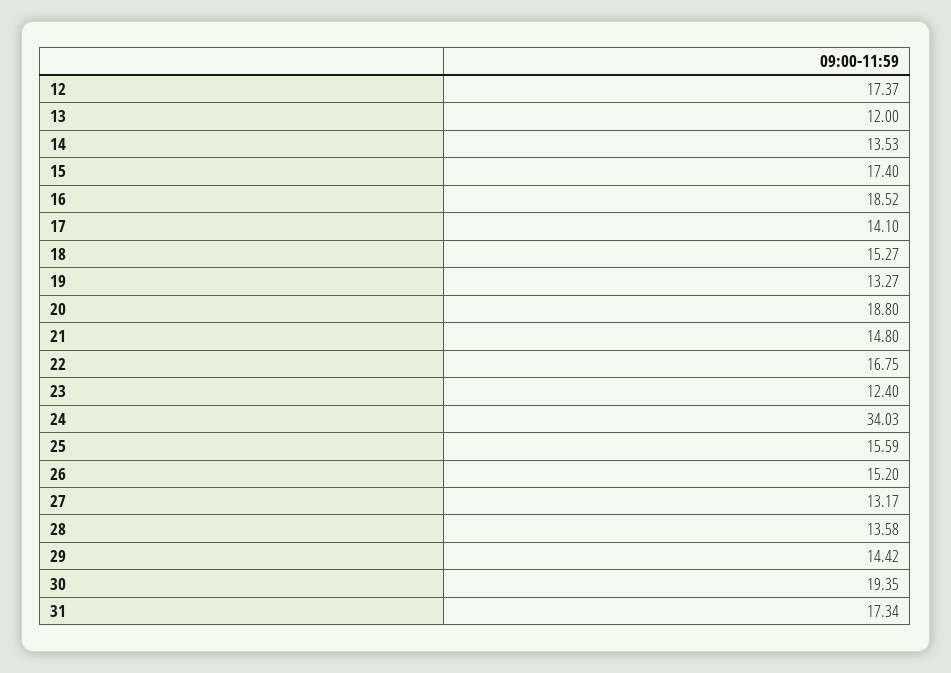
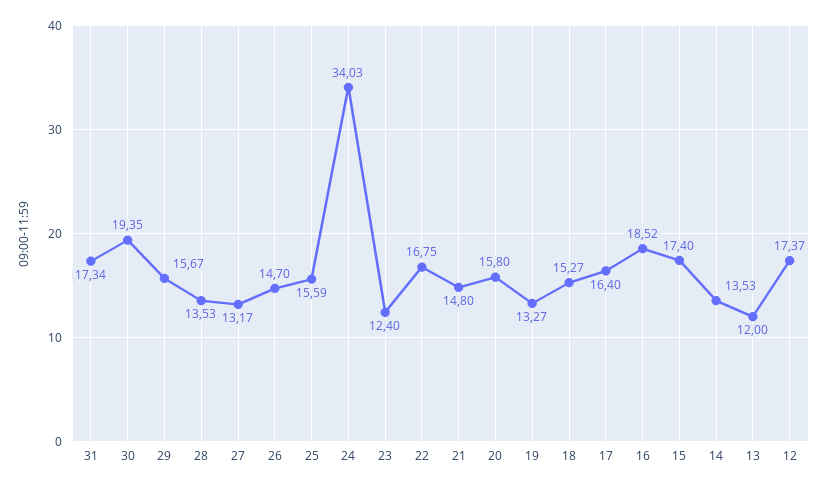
  {
    "12": 17.37,
    "13": 12,
    "14": 13.53,
    "15": 17.4,
    "16": 18.52,
-   "17": 14.1,
+   "17": 16.4,
    "18": 15.27,
    "19": 13.27,
-   "20": 18.8,
+   "20": 15.8,
    "21": 14.8,
    "22": 16.75,
    "23": 12.4,
    "24": 34.03,
    "25": 15.59,
-   "26": 15.2,
+   "26": 14.7,
    "27": 13.17,
-   "28": 13.58,
+   "28": 13.53,
-   "29": 14.42,
+   "29": 15.67,
    "30": 19.35,
    "31": 17.34
  }

